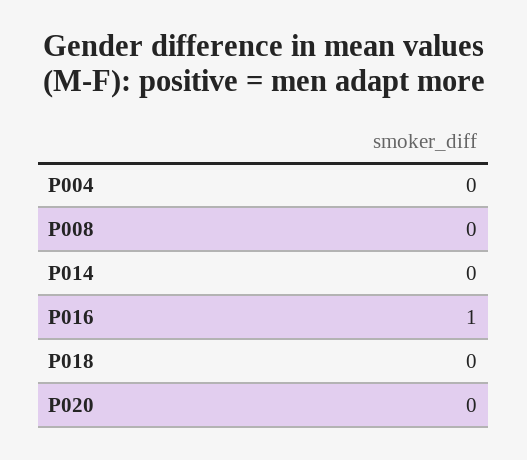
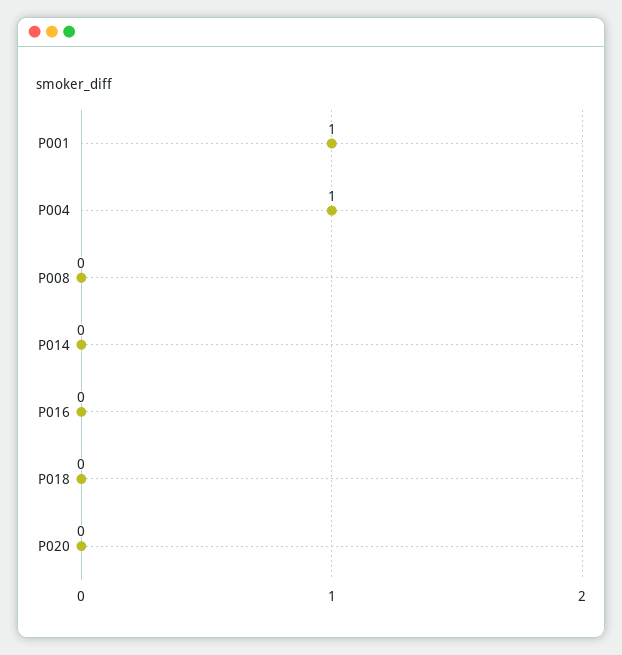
  {
-   "P004": 0,
+   "P004": 1,
    "P008": 0,
    "P014": 0,
-   "P016": 1,
+   "P016": 0,
    "P018": 0,
-   "P020": 0
+   "P020": 0,
+   "P001": 1
  }

